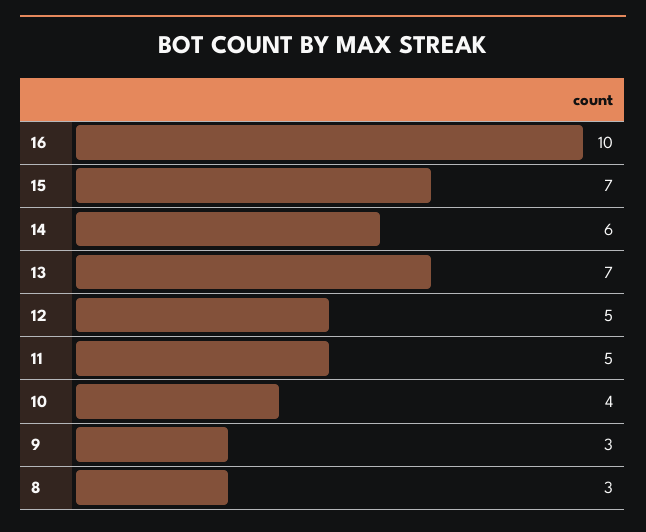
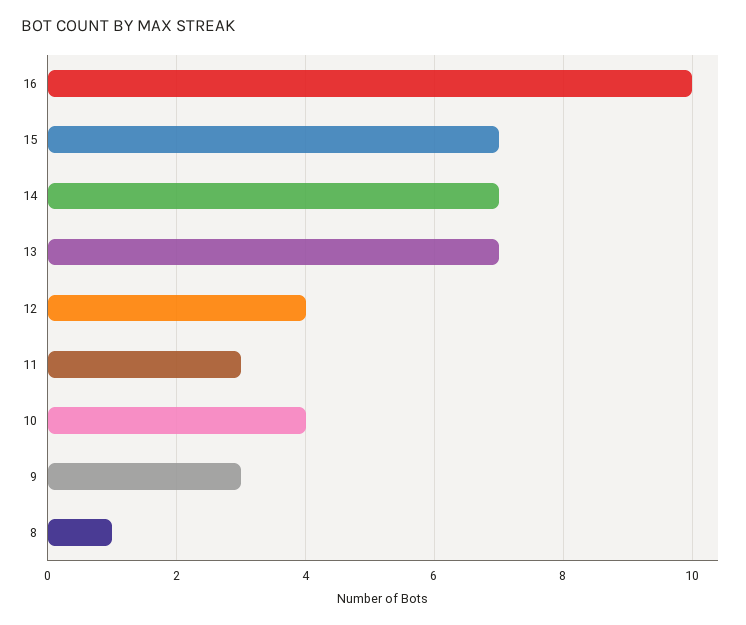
  {
    "16": 10,
    "15": 7,
-   "14": 6,
+   "14": 7,
    "13": 7,
-   "12": 5,
+   "12": 4,
-   "11": 5,
+   "11": 3,
    "10": 4,
    "9": 3,
-   "8": 3
+   "8": 1
  }

